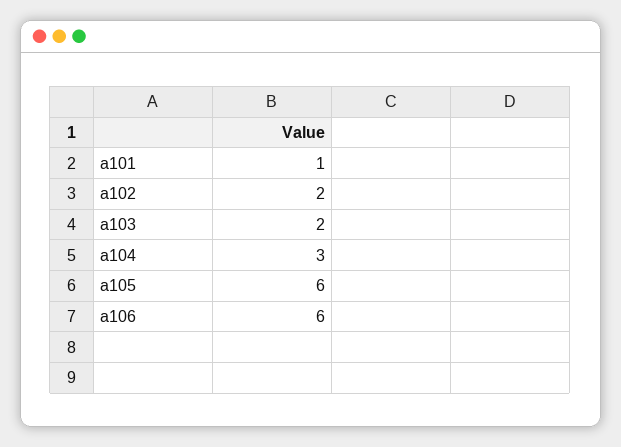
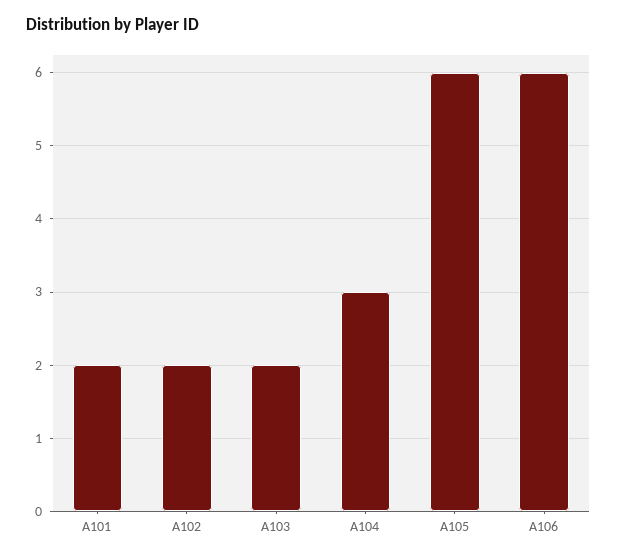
  {
-   "a101": 1,
+   "a101": 2,
    "a102": 2,
    "a103": 2,
    "a104": 3,
    "a105": 6,
    "a106": 6
  }

